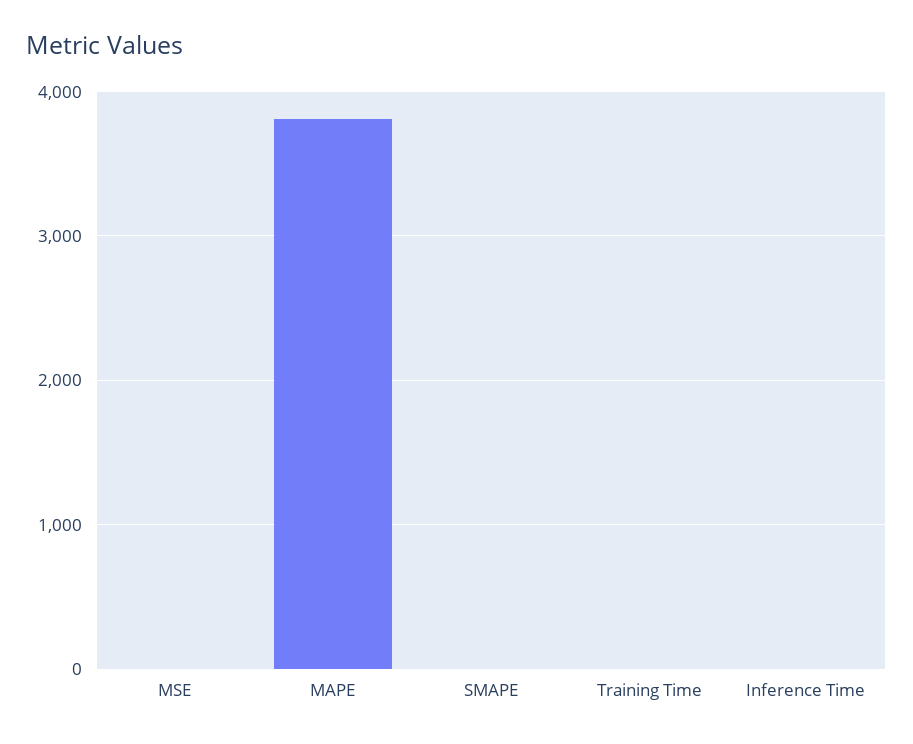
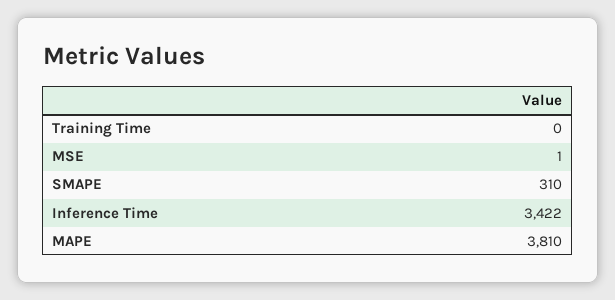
  {
    "MSE": 1,
    "MAPE": 3810,
-   "SMAPE": 0,
+   "SMAPE": 310,
    "Training Time": 0,
-   "Inference Time": 0
+   "Inference Time": 3422
  }

